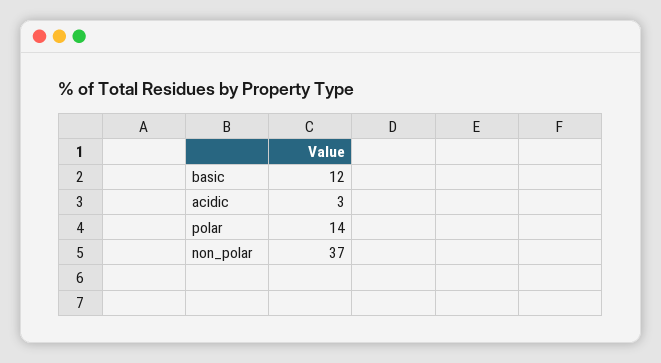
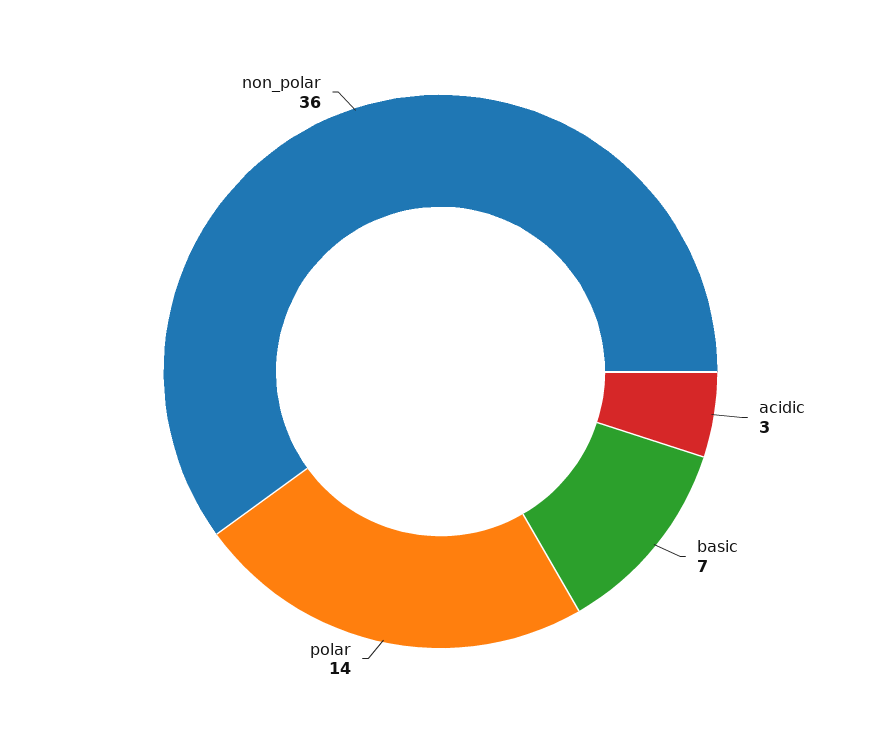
  {
-   "basic": 12,
+   "basic": 7,
    "acidic": 3,
    "polar": 14,
-   "non_polar": 37
+   "non_polar": 36
  }

